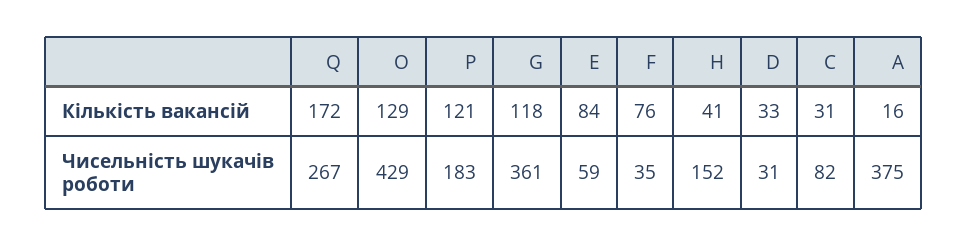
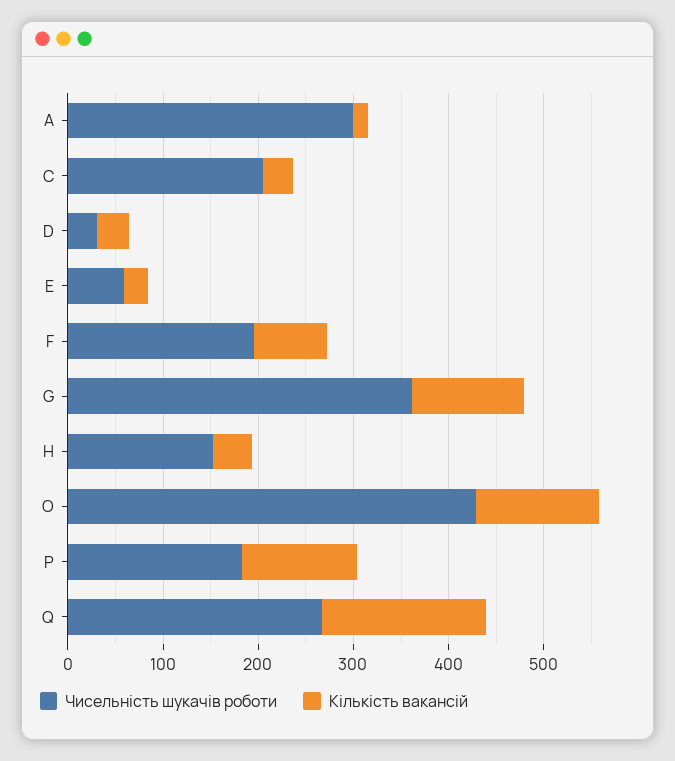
  {
    "Кількість вакансій": {
      "Q": 172,
      "O": 129,
      "P": 121,
      "G": 118,
-     "E": 84,
+     "E": 20,
      "F": 76,
      "H": 41,
      "D": 33,
      "C": 31,
      "A": 16
    },
    "Чисельність шукачів роботи": {
      "Q": 267,
      "O": 429,
      "P": 183,
      "G": 361,
      "E": 59,
-     "F": 35,
+     "F": 200,
      "H": 152,
      "D": 31,
-     "C": 82,
+     "C": 200,
-     "A": 375
+     "A": 300
    }
  }

